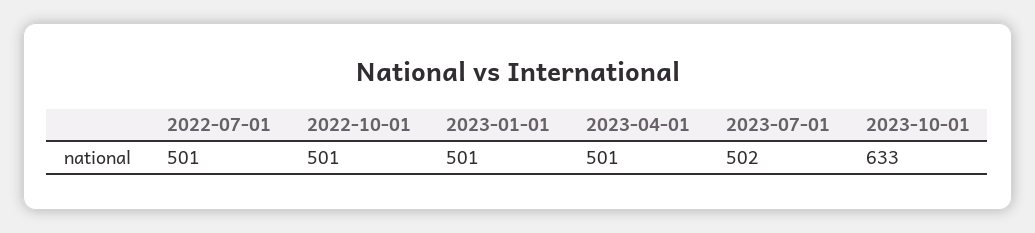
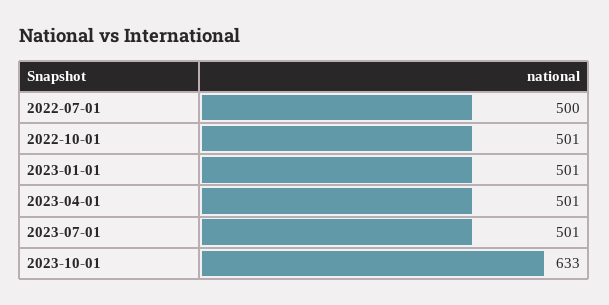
  {
-   "2022-07-01": 501,
+   "2022-07-01": 500,
    "2022-10-01": 501,
    "2023-01-01": 501,
    "2023-04-01": 501,
-   "2023-07-01": 502,
+   "2023-07-01": 501,
    "2023-10-01": 633
  }

